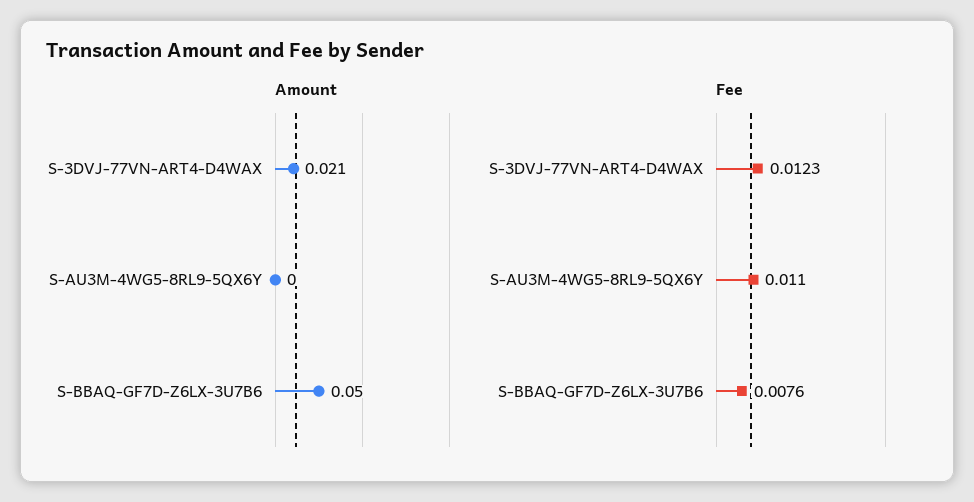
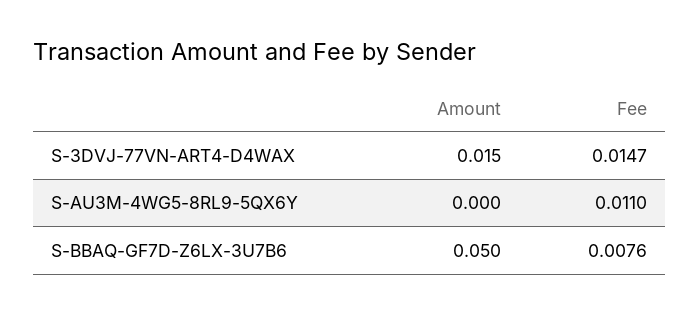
  {
    "Amount": {
-     "S-3DVJ-77VN-ART4-D4WAX": 0.021,
+     "S-3DVJ-77VN-ART4-D4WAX": 0.015,
      "S-AU3M-4WG5-8RL9-5QX6Y": 0,
      "S-BBAQ-GF7D-Z6LX-3U7B6": 0.05
    },
    "Fee": {
-     "S-3DVJ-77VN-ART4-D4WAX": 0.0123,
+     "S-3DVJ-77VN-ART4-D4WAX": 0.0147,
      "S-AU3M-4WG5-8RL9-5QX6Y": 0.011,
      "S-BBAQ-GF7D-Z6LX-3U7B6": 0.0076
    }
  }

